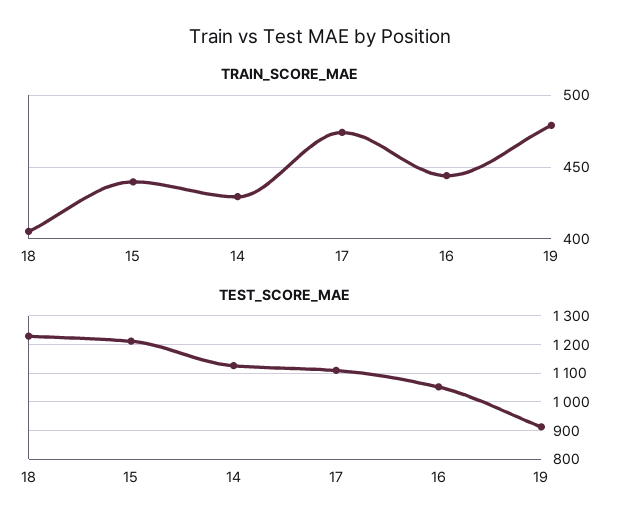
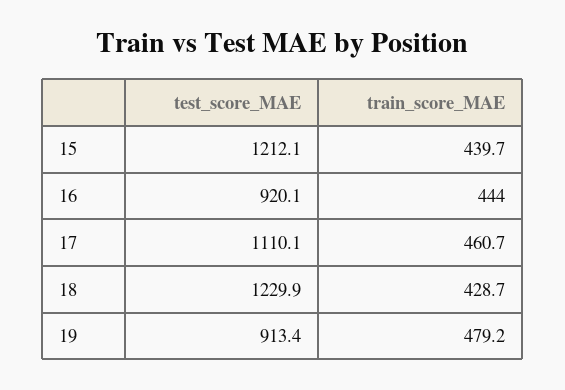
  {
    "TRAIN_SCORE_MAE": {
-     "18": 405,
+     "18": 428.7,
      "15": 439.7,
-     "14": 430,
-     "17": 475,
+     "17": 460.7,
      "16": 444,
      "19": 479.2
    },
    "TEST_SCORE_MAE": {
      "18": 1229.9,
      "15": 1212.1,
-     "14": 1125,
      "17": 1110.1,
-     "16": 1050,
+     "16": 920.1,
      "19": 913.4
    }
  }

